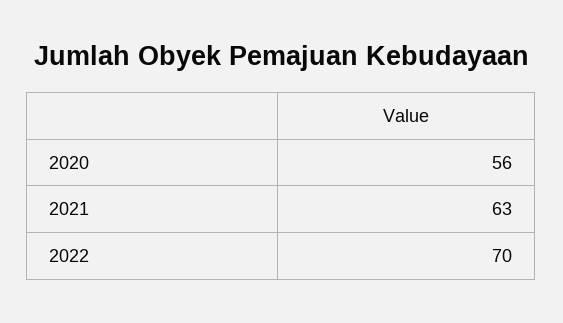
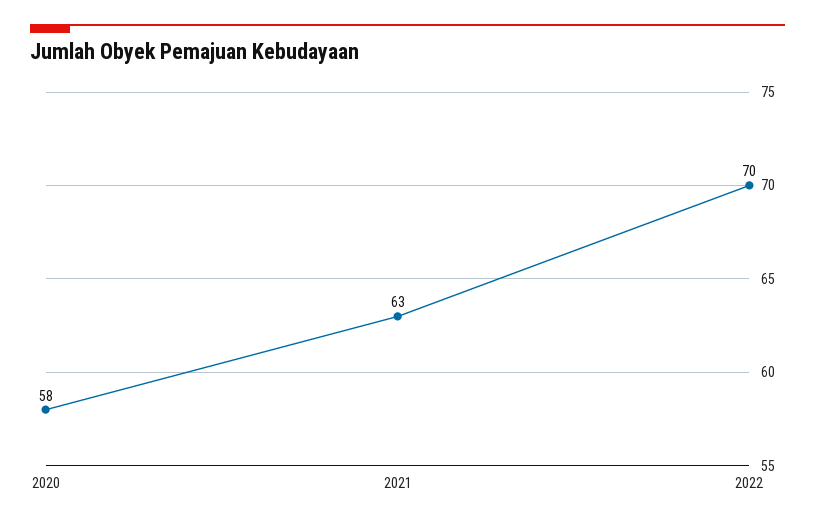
  {
-   "2020": 56,
+   "2020": 58,
    "2021": 63,
    "2022": 70
  }

